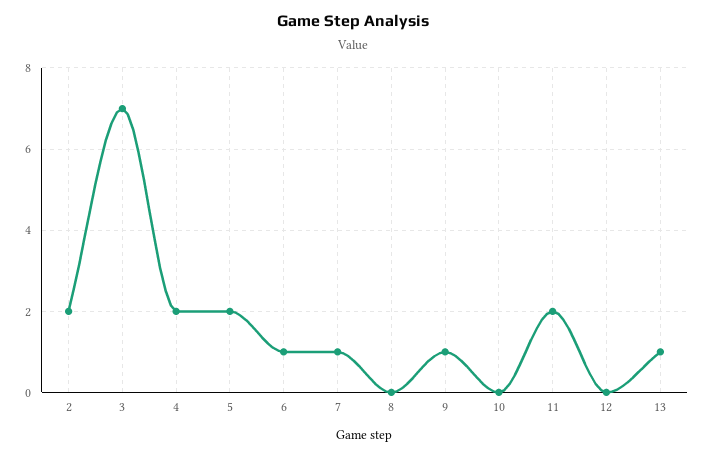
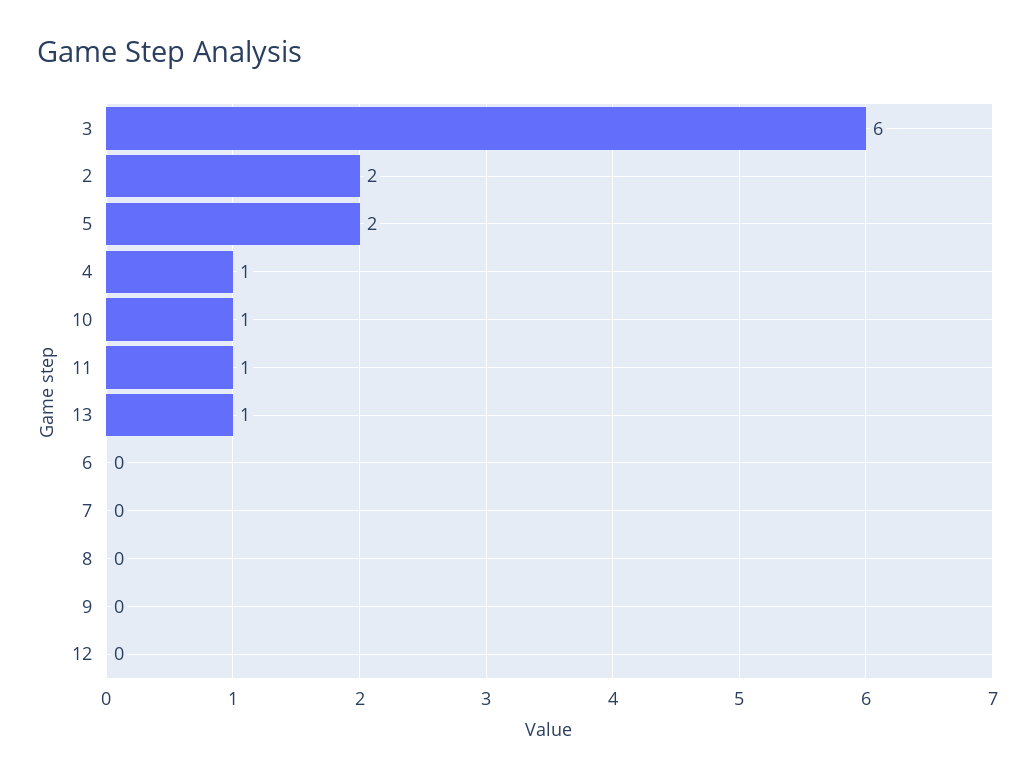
  {
    "2": 2,
-   "3": 7,
+   "3": 6,
-   "4": 2,
+   "4": 1,
    "5": 2,
-   "6": 1,
+   "6": 0,
-   "7": 1,
+   "7": 0,
    "8": 0,
-   "9": 1,
+   "9": 0,
-   "10": 0,
+   "10": 1,
-   "11": 2,
+   "11": 1,
    "12": 0,
    "13": 1
  }

